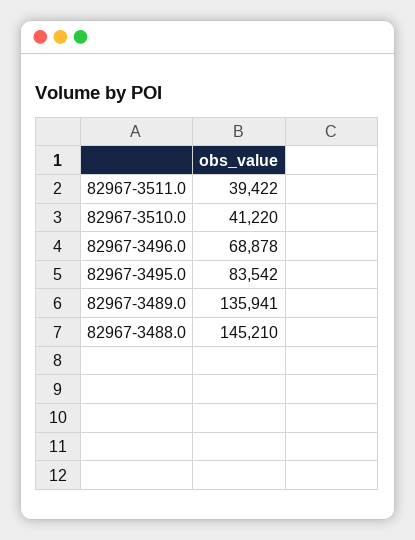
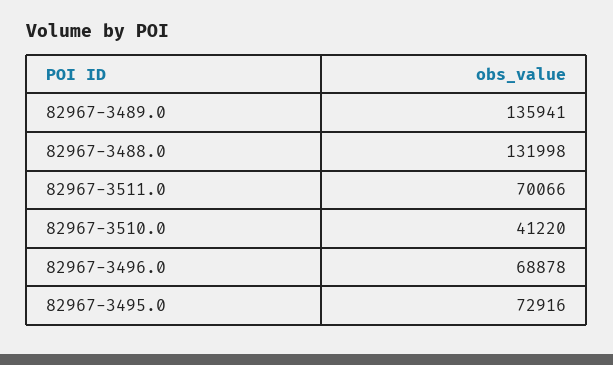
  {
-   "82967-3511.0": 39422,
+   "82967-3511.0": 70066,
    "82967-3510.0": 41220,
    "82967-3496.0": 68878,
-   "82967-3495.0": 83542,
+   "82967-3495.0": 72916,
    "82967-3489.0": 135941,
-   "82967-3488.0": 145210
+   "82967-3488.0": 131998
  }

